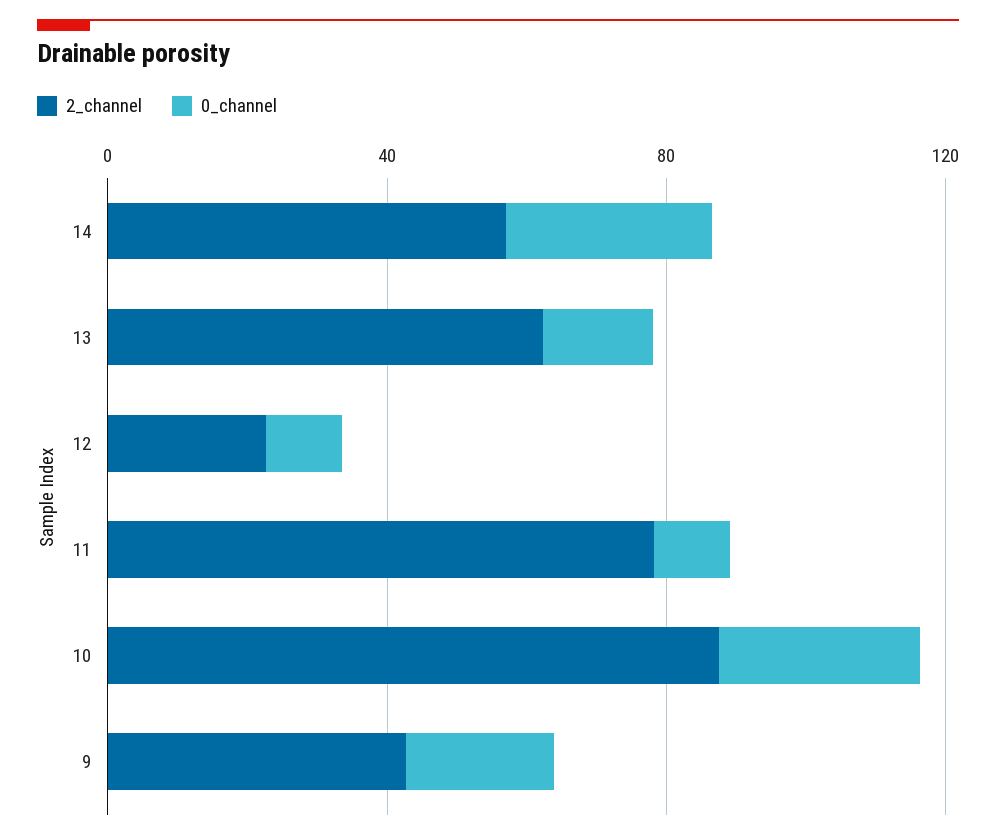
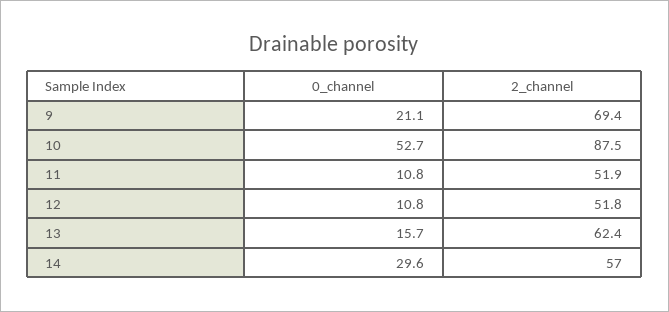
  {
    "2_channel": {
      "14": 57,
      "13": 62.4,
-     "12": 20,
+     "12": 51.8,
-     "11": 80,
+     "11": 51.9,
      "10": 87.5,
-     "9": 40
+     "9": 69.4
    },
    "0_channel": {
      "14": 29.6,
      "13": 15.7,
      "12": 10.8,
      "11": 10.8,
-     "10": 30,
+     "10": 52.7,
      "9": 21.1
    }
  }

